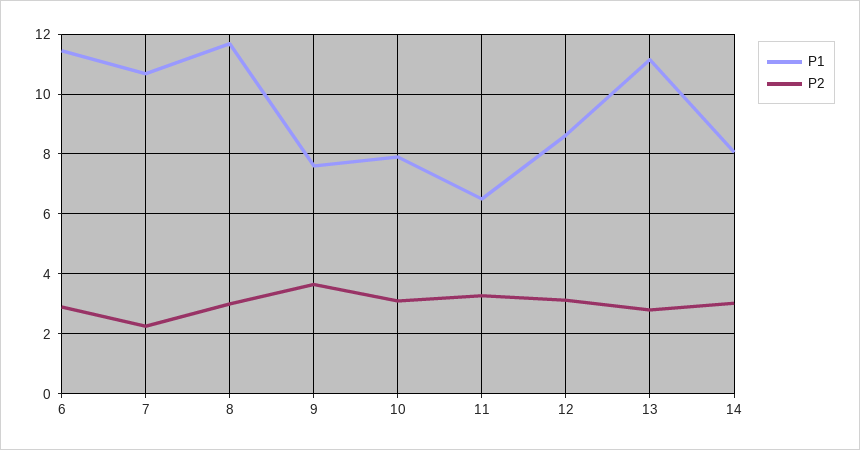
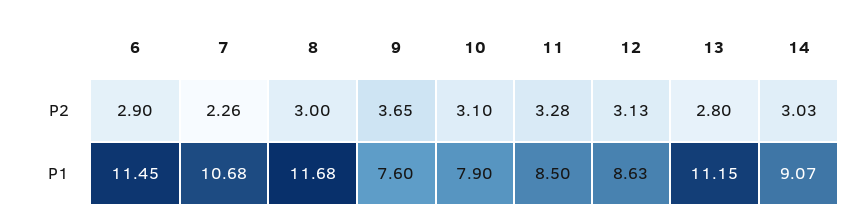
  {
    "P1": {
      "6": 11.45,
      "7": 10.68,
      "8": 11.68,
      "9": 7.6,
      "10": 7.9,
-     "11": 6.5,
+     "11": 8.5,
      "12": 8.63,
      "13": 11.15,
-     "14": 8
+     "14": 9.07
    },
    "P2": {
      "6": 2.9,
      "7": 2.26,
      "8": 3,
      "9": 3.65,
      "10": 3.1,
      "11": 3.28,
      "12": 3.13,
      "13": 2.8,
      "14": 3.03
    }
  }

